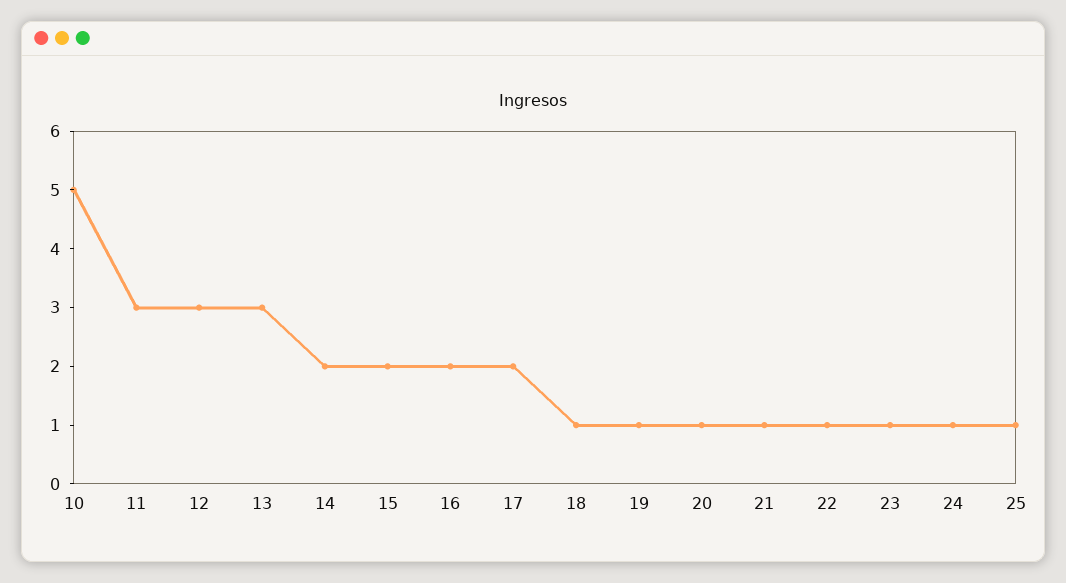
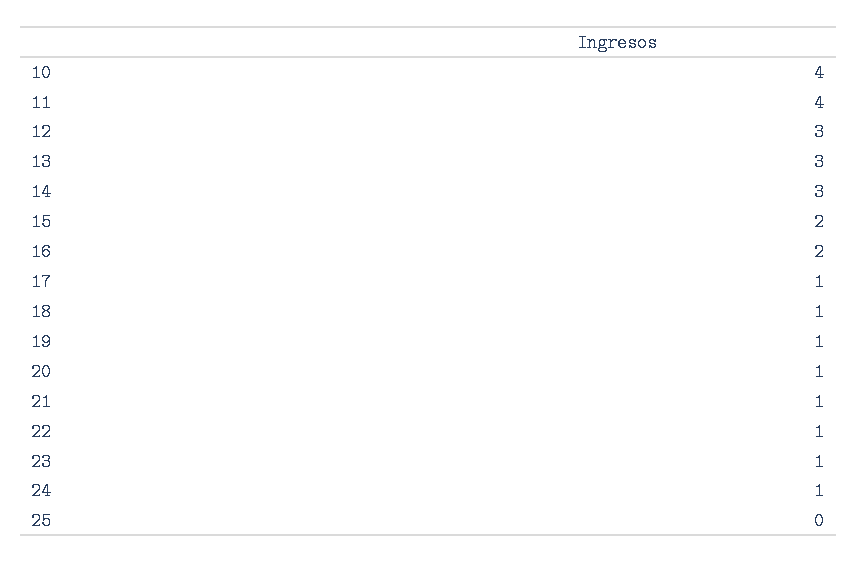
  {
-   "10": 5,
+   "10": 4,
-   "11": 3,
+   "11": 4,
    "12": 3,
    "13": 3,
-   "14": 2,
+   "14": 3,
    "15": 2,
    "16": 2,
-   "17": 2,
+   "17": 1,
    "18": 1,
    "19": 1,
    "20": 1,
    "21": 1,
    "22": 1,
    "23": 1,
    "24": 1,
-   "25": 1
+   "25": 0
  }

